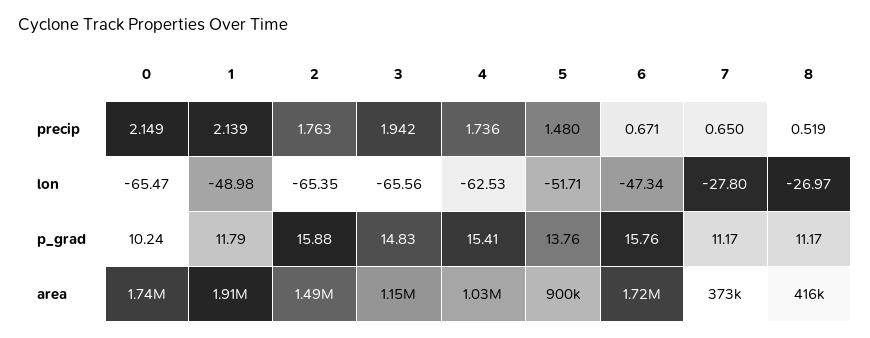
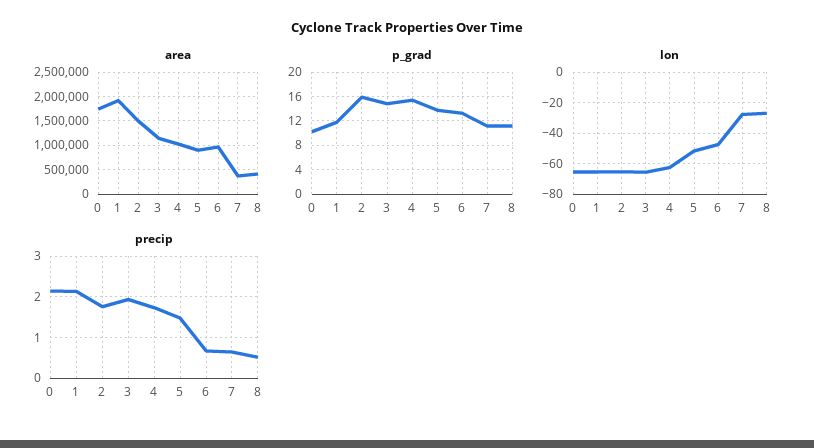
  {
    "precip": {
      "0": 2.149,
      "1": 2.139,
      "2": 1.763,
      "3": 1.942,
      "4": 1.736,
      "5": 1.48,
      "6": 0.671,
      "7": 0.65,
      "8": 0.519
    },
    "lon": {
      "0": -65.47,
-     "1": -48.98,
+     "1": -65,
      "2": -65.35,
      "3": -65.56,
      "4": -62.53,
      "5": -51.71,
      "6": -47.34,
      "7": -27.8,
      "8": -26.97
    },
    "p_grad": {
      "0": 10.24,
      "1": 11.79,
      "2": 15.88,
      "3": 14.83,
      "4": 15.41,
      "5": 13.76,
-     "6": 15.76,
+     "6": 13,
      "7": 11.17,
      "8": 11.17
    },
    "area": {
      "0": 1740000,
      "1": 1910000,
      "2": 1490000,
      "3": 1150000,
      "4": 1030000,
      "5": 900000,
-     "6": 1720000,
+     "6": 1000000,
      "7": 373000,
      "8": 416000
    }
  }

